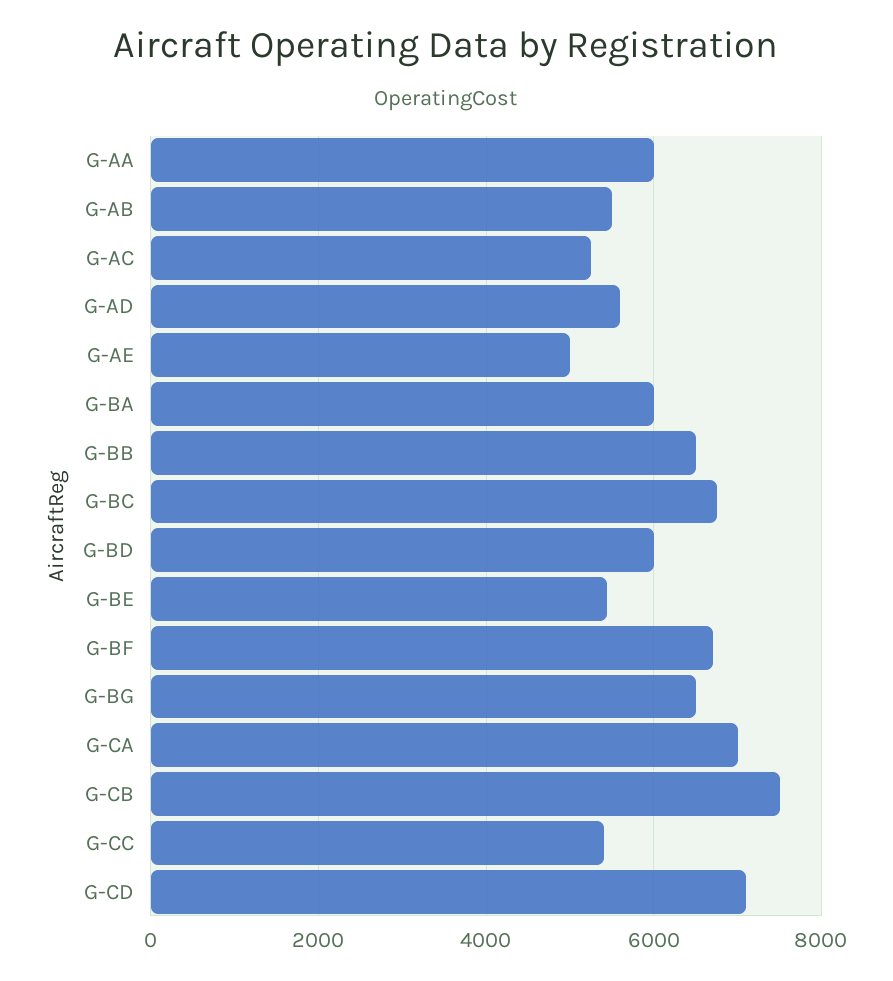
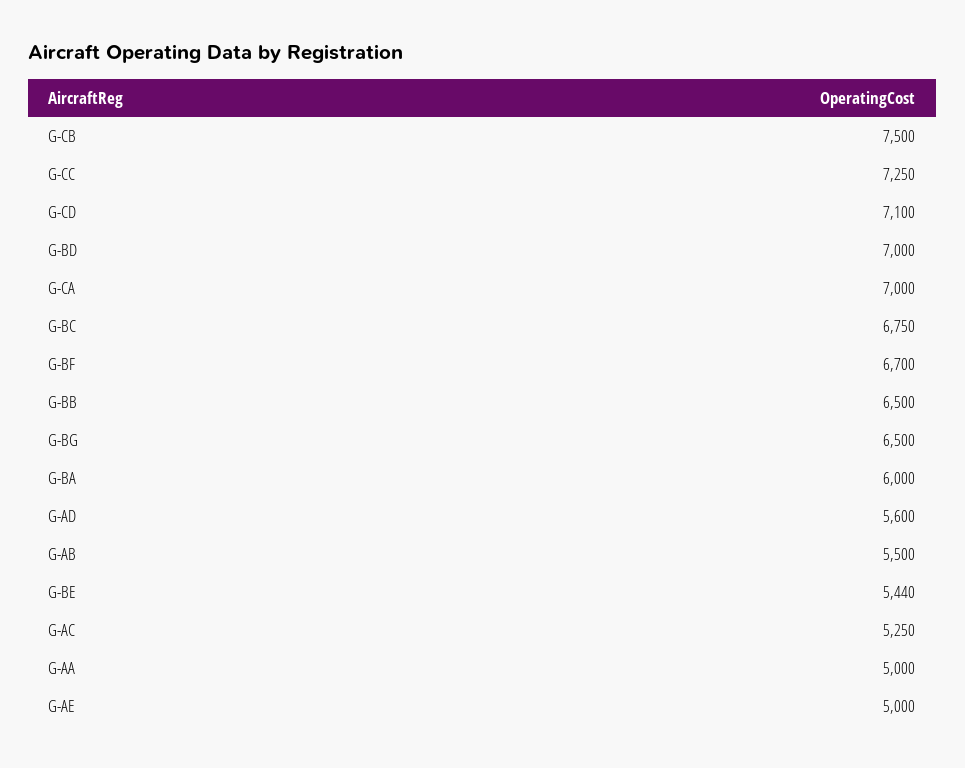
  {
-   "G-AA": 6000,
+   "G-AA": 5000,
    "G-AB": 5500,
    "G-AC": 5250,
    "G-AD": 5600,
    "G-AE": 5000,
    "G-BA": 6000,
    "G-BB": 6500,
    "G-BC": 6750,
-   "G-BD": 6000,
+   "G-BD": 7000,
    "G-BE": 5440,
    "G-BF": 6700,
    "G-BG": 6500,
    "G-CA": 7000,
    "G-CB": 7500,
-   "G-CC": 5400,
+   "G-CC": 7250,
    "G-CD": 7100
  }

